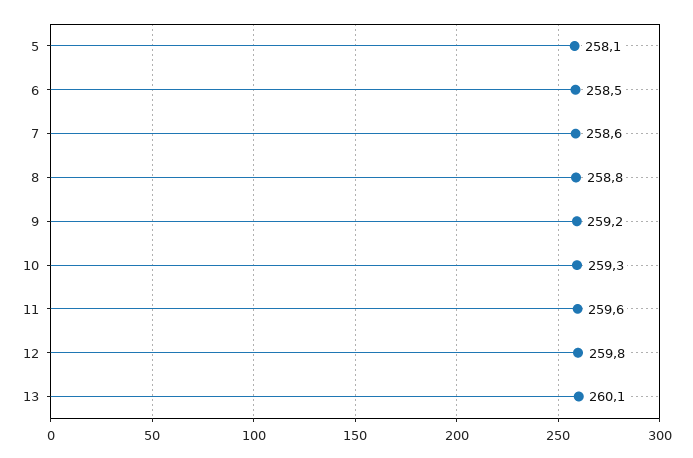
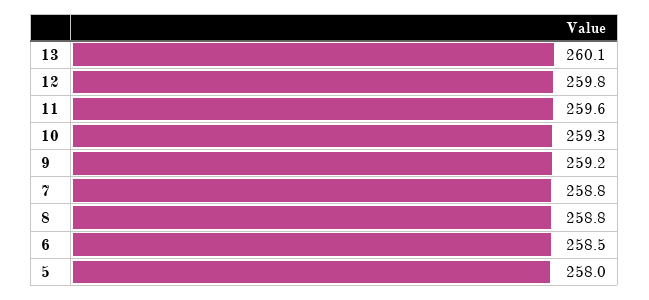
  {
-   "5": 258.1,
+   "5": 258,
    "6": 258.5,
-   "7": 258.6,
+   "7": 258.8,
    "8": 258.8,
    "9": 259.2,
    "10": 259.3,
    "11": 259.6,
    "12": 259.8,
    "13": 260.1
  }

